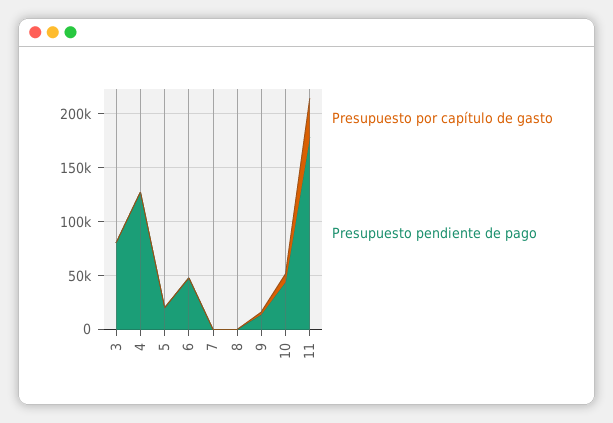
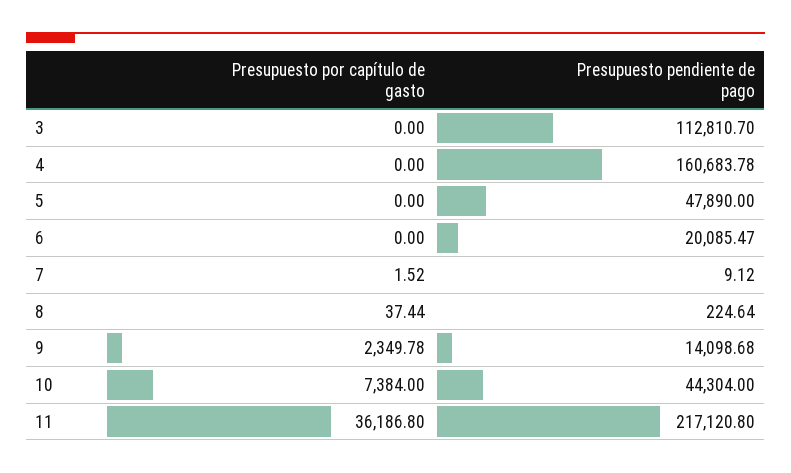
  {
    "Presupuesto por capítulo de gasto": {
      "3": 0,
      "4": 0,
      "5": 0,
      "6": 0,
      "7": 1.52,
      "8": 37.44,
      "9": 2349.78,
      "10": 7384,
      "11": 36186.8
    },
    "Presupuesto pendiente de pago": {
-     "3": 80000,
+     "3": 112810.7,
-     "4": 130000,
+     "4": 160683.78,
-     "5": 20000,
+     "5": 47890,
-     "6": 50000,
+     "6": 20085.47,
      "7": 9.12,
      "8": 224.64,
      "9": 14098.68,
      "10": 44304,
-     "11": 180000
+     "11": 217120.8
    }
  }

